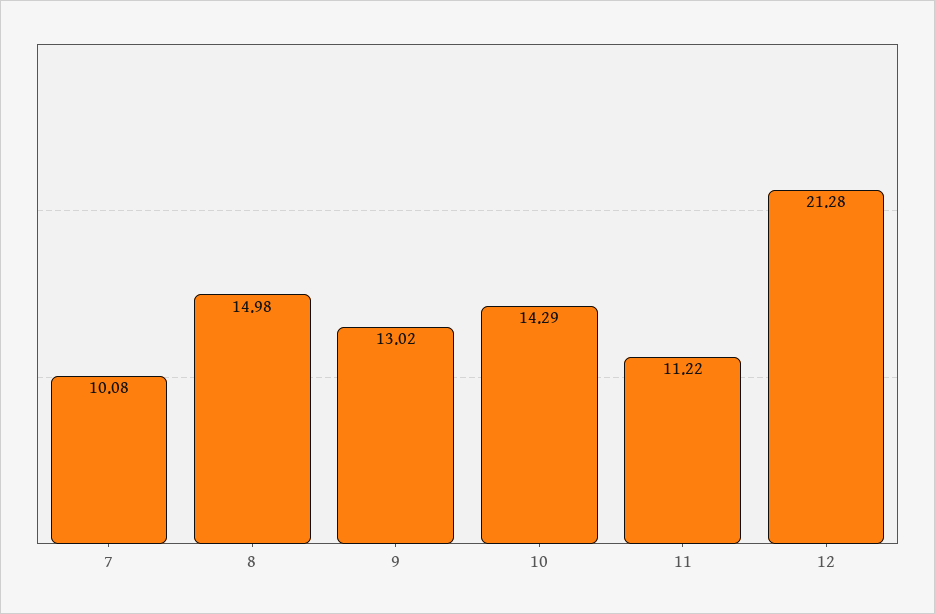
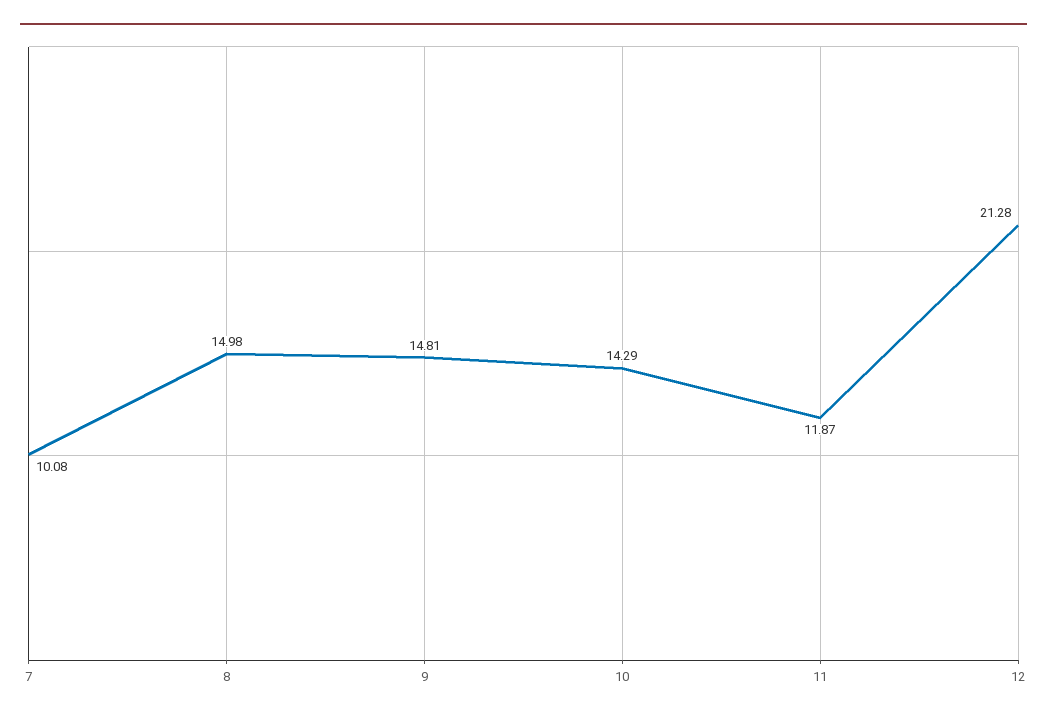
  {
    "7": 10.08,
    "8": 14.98,
-   "9": 13.02,
+   "9": 14.81,
    "10": 14.29,
-   "11": 11.22,
+   "11": 11.87,
    "12": 21.28
  }

